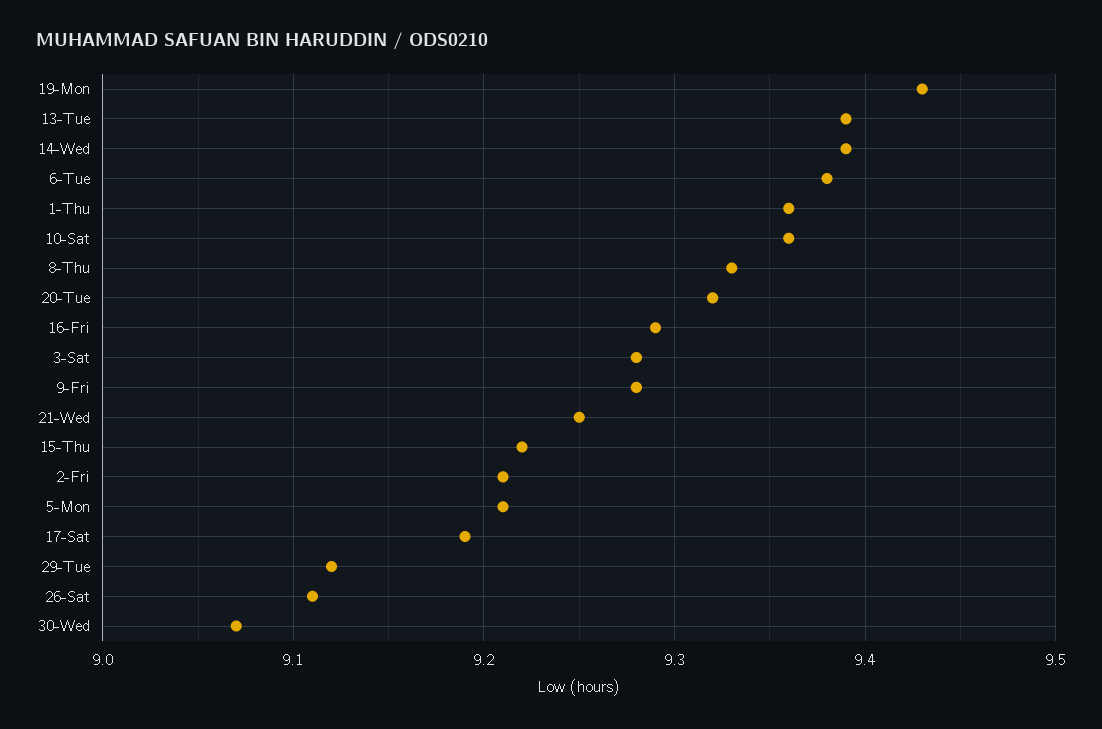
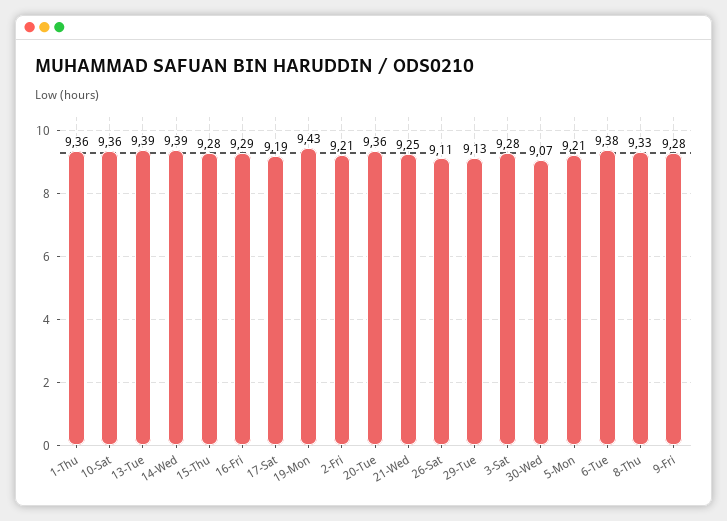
  {
    "19-Mon": 9.43,
    "13-Tue": 9.39,
    "14-Wed": 9.39,
    "6-Tue": 9.38,
    "1-Thu": 9.36,
    "10-Sat": 9.36,
    "8-Thu": 9.33,
-   "20-Tue": 9.32,
+   "20-Tue": 9.36,
    "16-Fri": 9.29,
    "3-Sat": 9.28,
    "9-Fri": 9.28,
    "21-Wed": 9.25,
-   "15-Thu": 9.22,
+   "15-Thu": 9.28,
    "2-Fri": 9.21,
    "5-Mon": 9.21,
    "17-Sat": 9.19,
-   "29-Tue": 9.12,
+   "29-Tue": 9.13,
    "26-Sat": 9.11,
    "30-Wed": 9.07
  }

